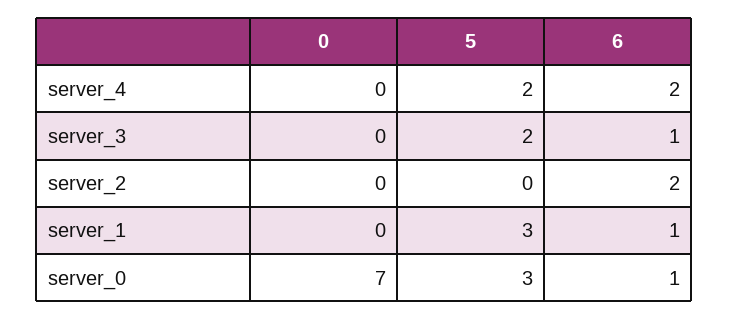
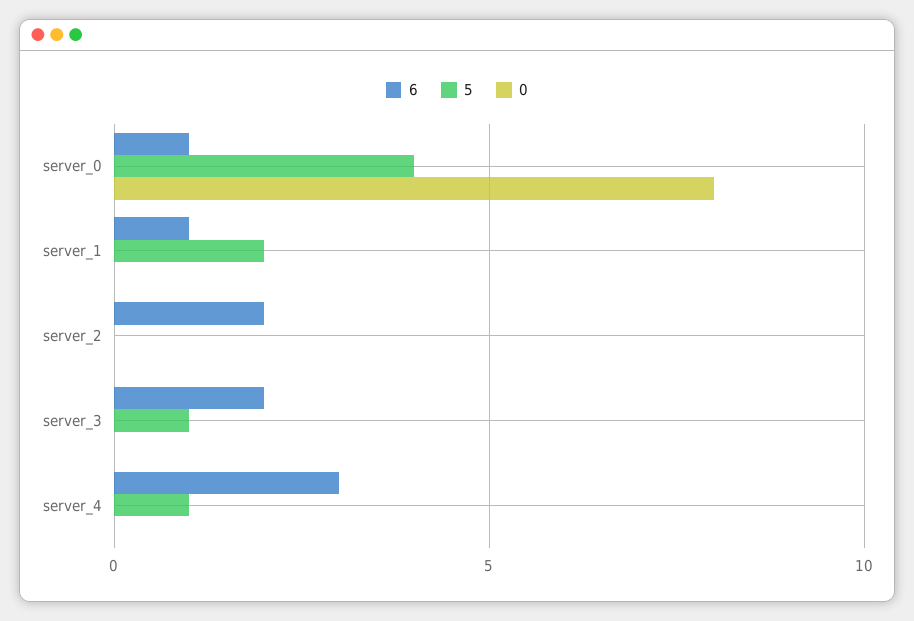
  {
    "0": {
      "server_4": 0,
      "server_3": 0,
      "server_2": 0,
      "server_1": 0,
-     "server_0": 7
+     "server_0": 8
    },
    "5": {
-     "server_4": 2,
+     "server_4": 1,
-     "server_3": 2,
+     "server_3": 1,
      "server_2": 0,
-     "server_1": 3,
+     "server_1": 2,
-     "server_0": 3
+     "server_0": 4
    },
    "6": {
-     "server_4": 2,
+     "server_4": 3,
-     "server_3": 1,
+     "server_3": 2,
      "server_2": 2,
      "server_1": 1,
      "server_0": 1
    }
  }

